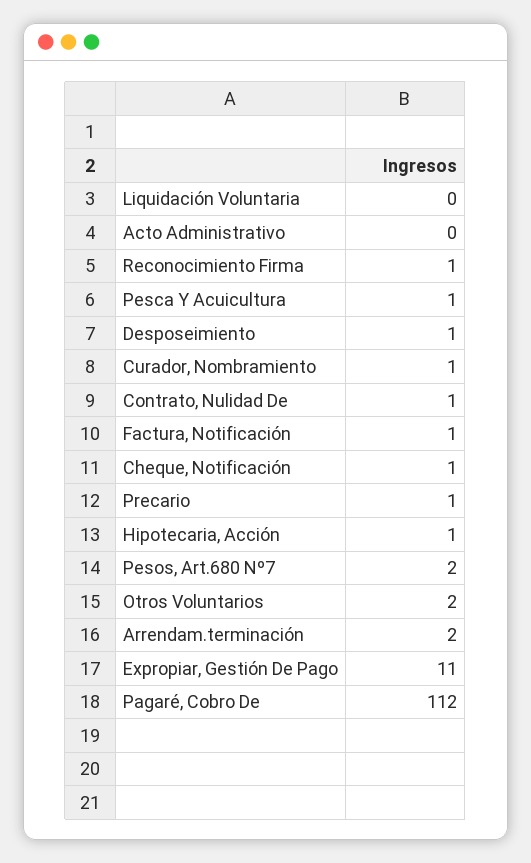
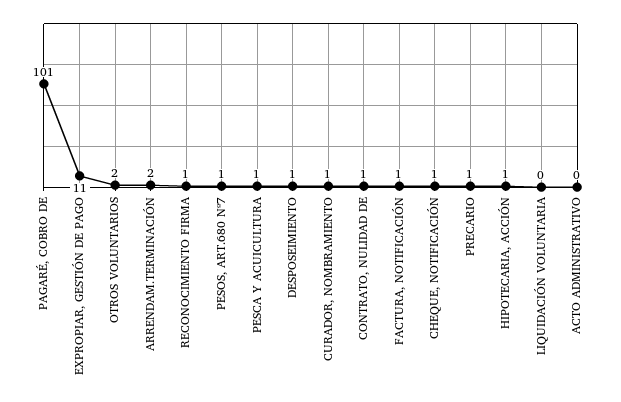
  {
    "Liquidación Voluntaria": 0,
    "Acto Administrativo": 0,
    "Reconocimiento Firma": 1,
    "Pesca Y Acuicultura": 1,
    "Desposeimiento": 1,
    "Curador, Nombramiento": 1,
    "Contrato, Nulidad De": 1,
    "Factura, Notificación": 1,
    "Cheque, Notificación": 1,
    "Precario": 1,
    "Hipotecaria, Acción": 1,
-   "Pesos, Art.680 Nº7": 2,
+   "Pesos, Art.680 Nº7": 1,
    "Otros Voluntarios": 2,
    "Arrendam.terminación": 2,
    "Expropiar, Gestión De Pago": 11,
-   "Pagaré, Cobro De": 112
+   "Pagaré, Cobro De": 101
  }

